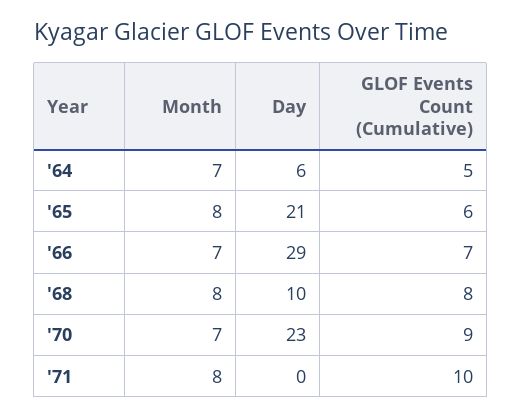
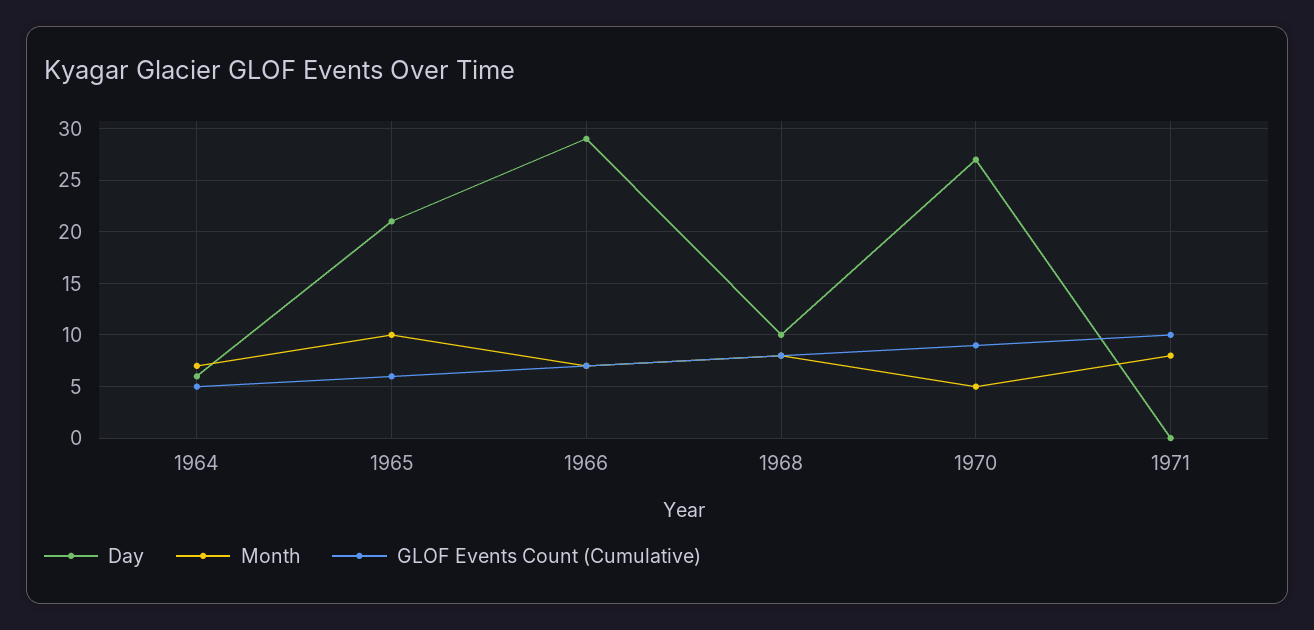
  {
    "Month": {
      "'64": 7,
-     "'65": 8,
+     "'65": 10,
      "'66": 7,
      "'68": 8,
-     "'70": 7,
+     "'70": 5,
      "'71": 8
    },
    "Day": {
      "'64": 6,
      "'65": 21,
      "'66": 29,
      "'68": 10,
-     "'70": 23,
+     "'70": 27,
      "'71": 0
    },
    "GLOF Events Count (Cumulative)": {
      "'64": 5,
      "'65": 6,
      "'66": 7,
      "'68": 8,
      "'70": 9,
      "'71": 10
    }
  }

